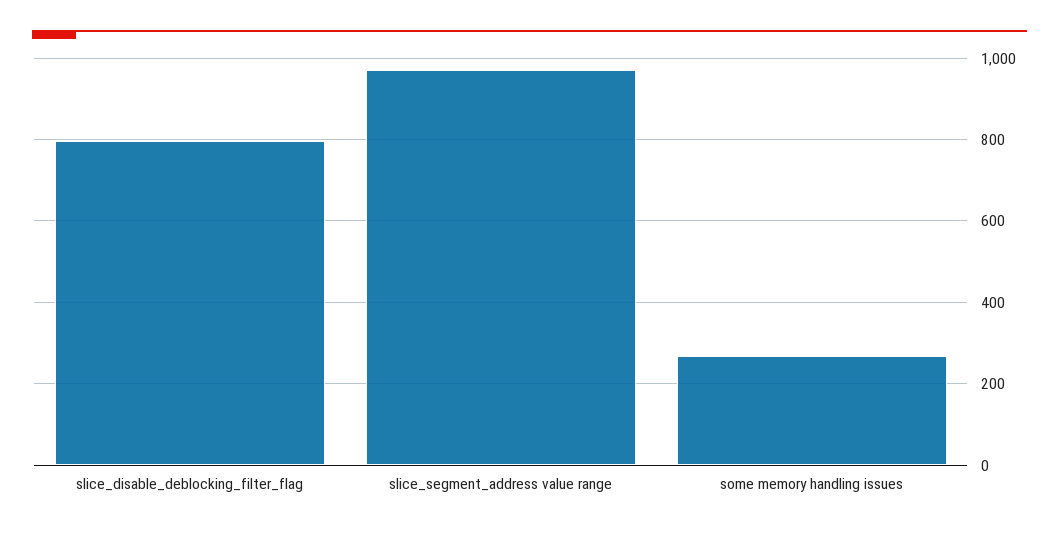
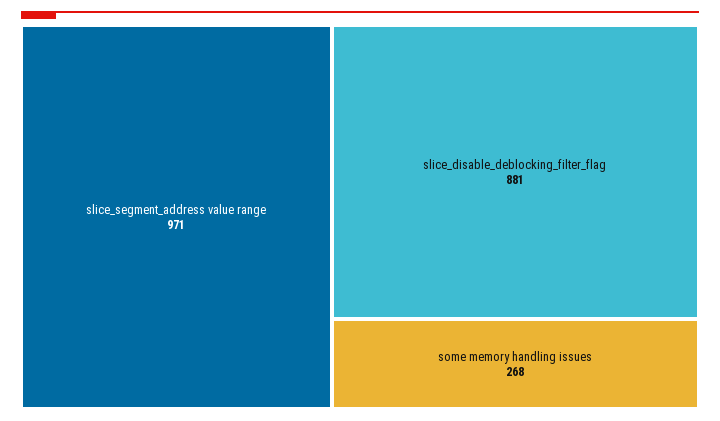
  {
-   "slice_disable_deblocking_filter_flag": 800,
+   "slice_disable_deblocking_filter_flag": 881,
    "slice_segment_address value range": 971,
    "some memory handling issues": 268
  }

